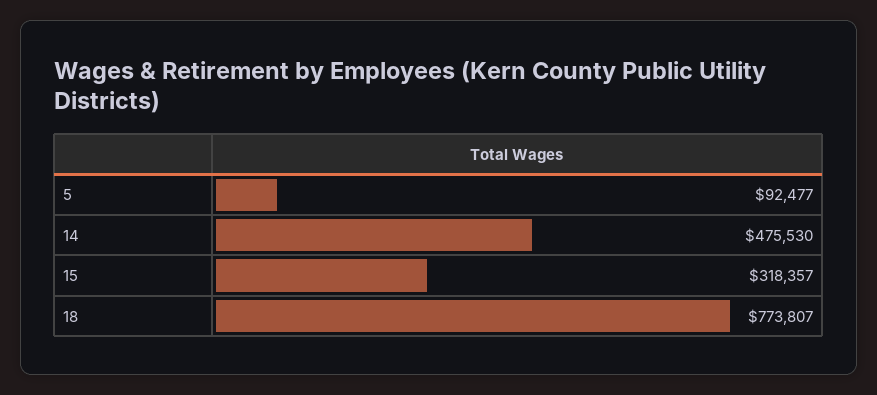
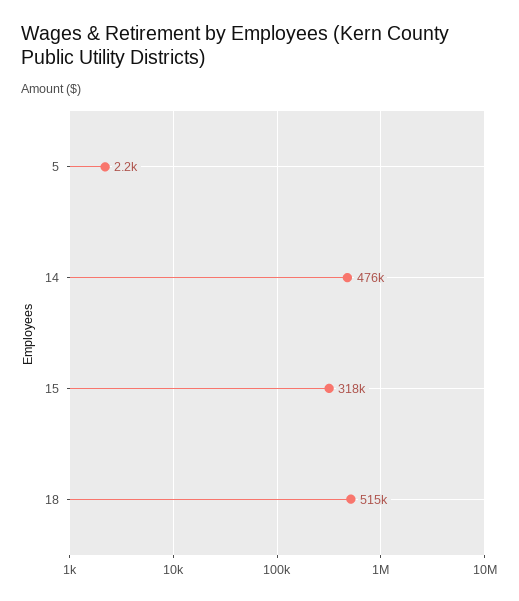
  {
-   "5": 92477,
+   "5": 2200,
    "14": 475530,
    "15": 318357,
-   "18": 773807
+   "18": 515000
  }

